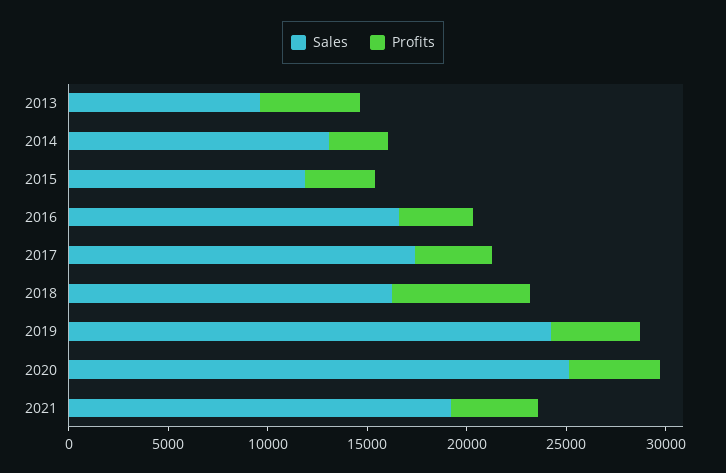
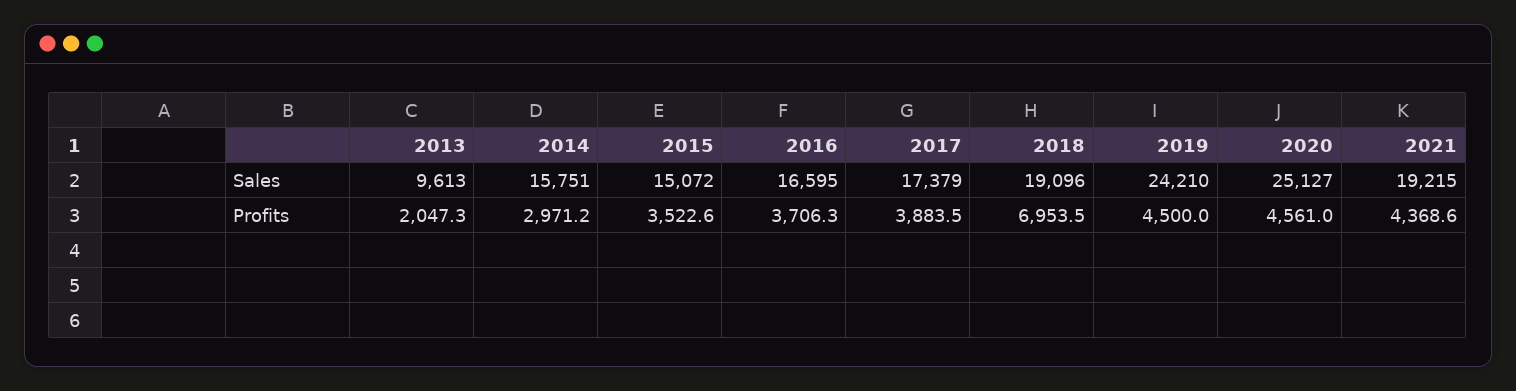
  {
    "Sales": {
      "2013": 9613,
-     "2014": 13000,
+     "2014": 15751,
-     "2015": 12000,
+     "2015": 15072,
      "2016": 16595,
      "2017": 17379,
-     "2018": 16000,
+     "2018": 19096,
      "2019": 24210,
      "2020": 25127,
      "2021": 19215
    },
    "Profits": {
-     "2013": 5000,
+     "2013": 2047.3,
      "2014": 2971.2,
      "2015": 3522.6,
      "2016": 3706.3,
      "2017": 3883.5,
      "2018": 6953.5,
      "2019": 4500,
      "2020": 4561,
      "2021": 4368.6
    }
  }

